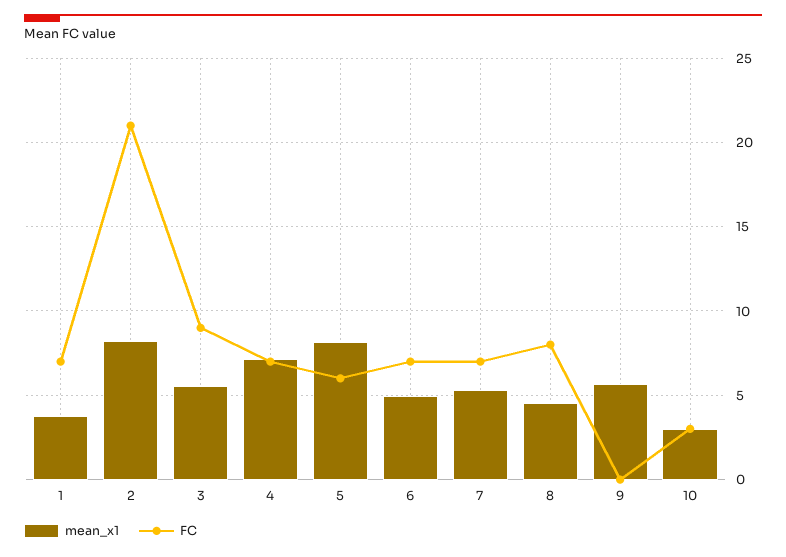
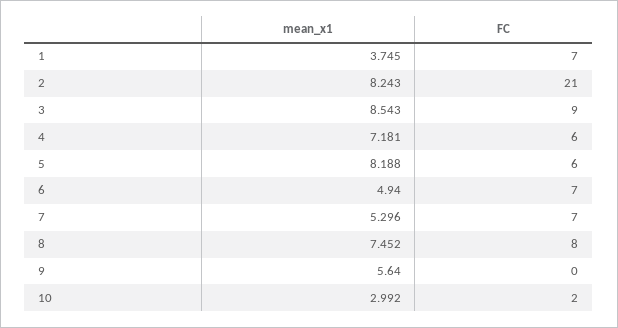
  {
    "mean_x1": {
      "1": 3.745,
      "2": 8.243,
-     "3": 5.5,
+     "3": 8.543,
      "4": 7.181,
      "5": 8.188,
      "6": 4.94,
      "7": 5.296,
-     "8": 4.5,
+     "8": 7.452,
      "9": 5.64,
      "10": 2.992
    },
    "FC": {
      "1": 7,
      "2": 21,
      "3": 9,
-     "4": 7,
+     "4": 6,
      "5": 6,
      "6": 7,
      "7": 7,
      "8": 8,
      "9": 0,
-     "10": 3
+     "10": 2
    }
  }

